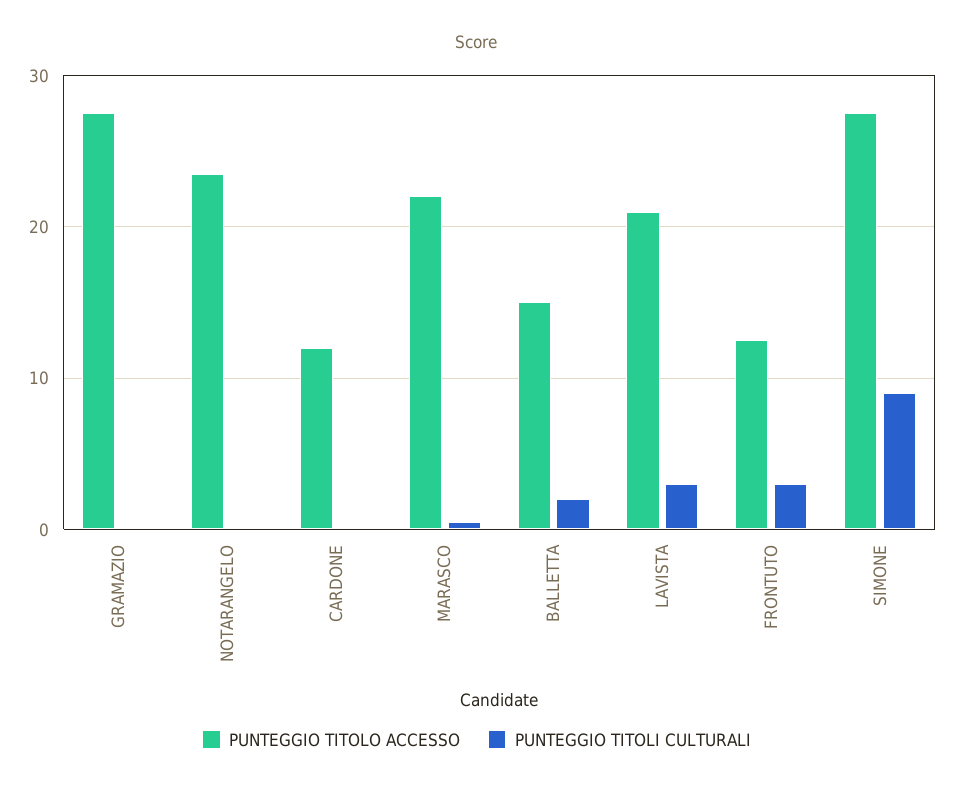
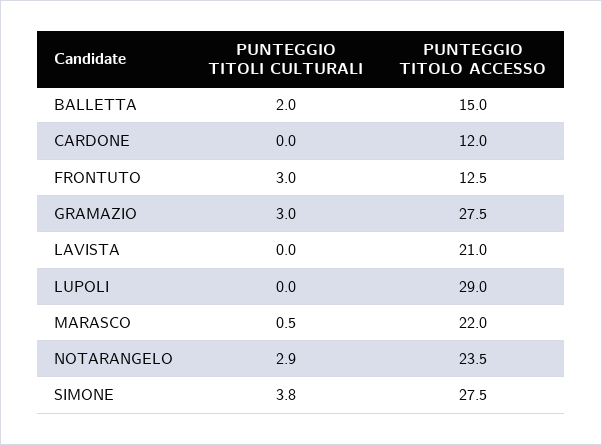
  {
    "PUNTEGGIO TITOLO ACCESSO": {
      "GRAMAZIO": 27.5,
      "NOTARANGELO": 23.5,
      "CARDONE": 12,
      "MARASCO": 22,
      "BALLETTA": 15,
      "LAVISTA": 21,
      "FRONTUTO": 12.5,
-     "SIMONE": 27.5
+     "SIMONE": 27.5,
+     "LUPOLI": 29
    },
    "PUNTEGGIO TITOLI CULTURALI": {
-     "GRAMAZIO": 0,
+     "GRAMAZIO": 3,
-     "NOTARANGELO": 0,
+     "NOTARANGELO": 2.9,
      "CARDONE": 0,
      "MARASCO": 0.5,
      "BALLETTA": 2,
-     "LAVISTA": 3,
+     "LAVISTA": 0,
      "FRONTUTO": 3,
-     "SIMONE": 9
+     "SIMONE": 3.8,
+     "LUPOLI": 0
    }
  }

